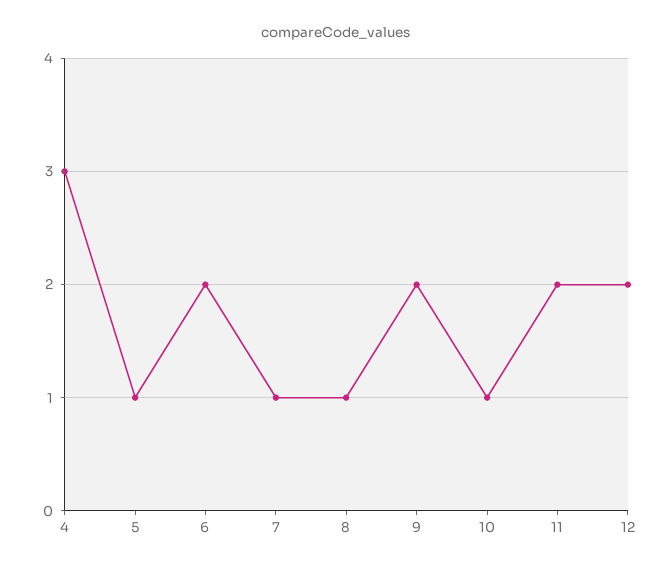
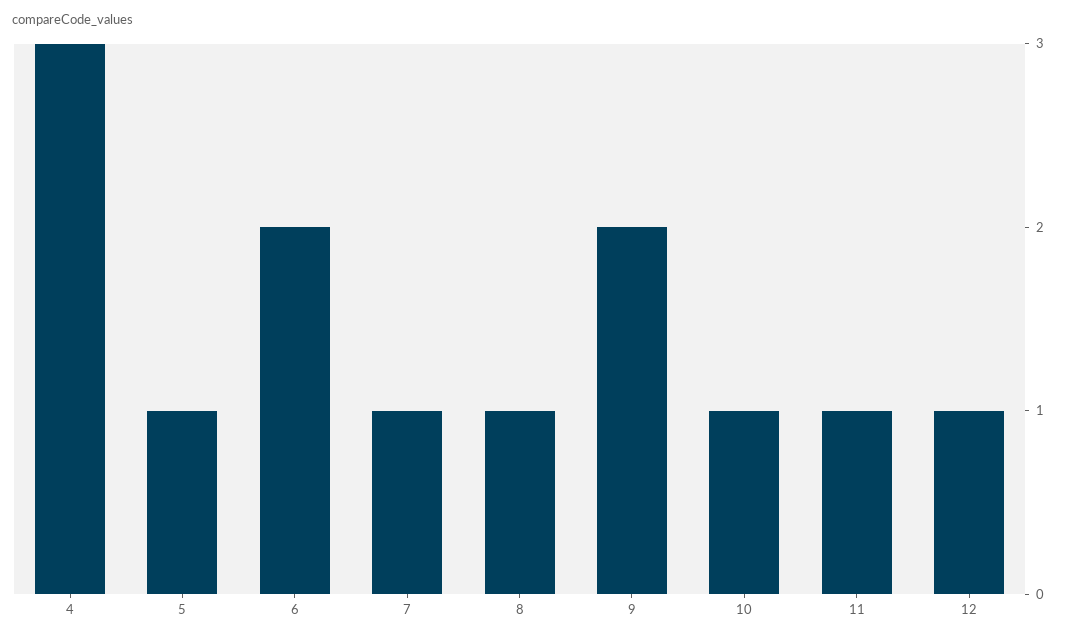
  {
    "4": 3,
    "5": 1,
    "6": 2,
    "7": 1,
    "8": 1,
    "9": 2,
    "10": 1,
-   "11": 2,
+   "11": 1,
-   "12": 2
+   "12": 1
  }

